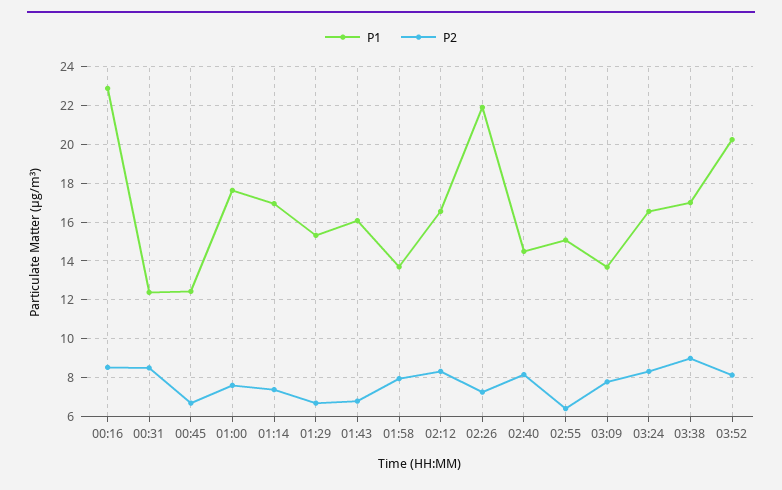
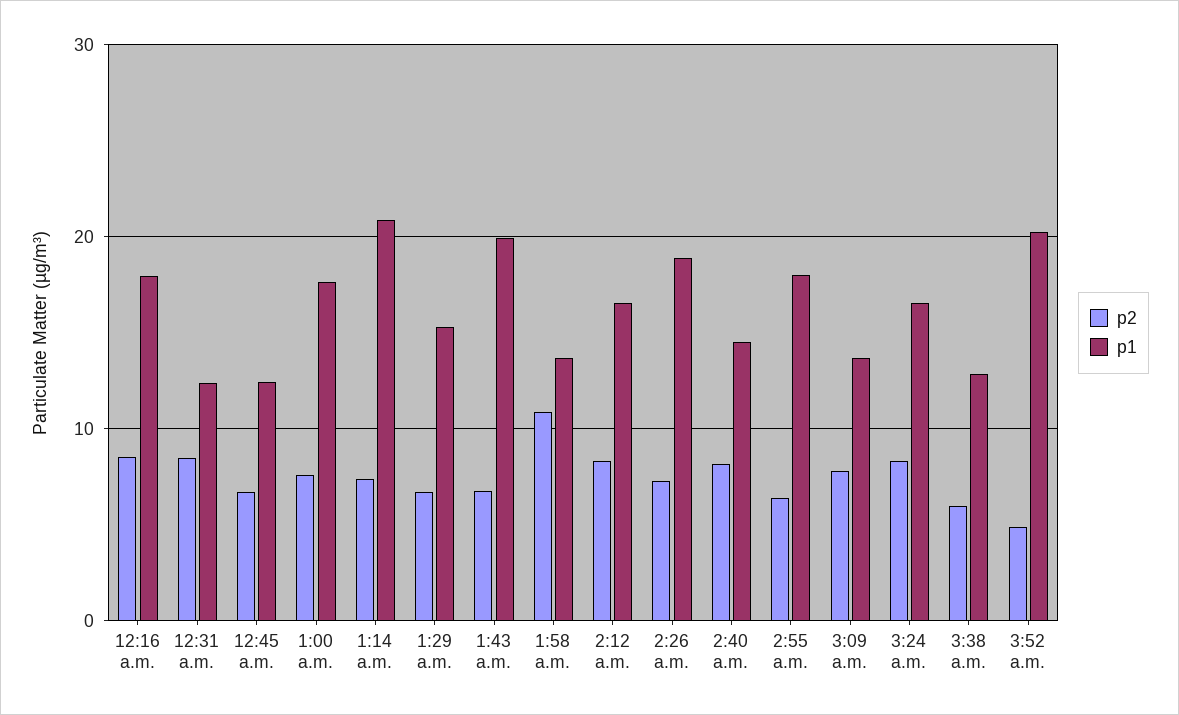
  {
    "P1": {
-     "00:16": 23,
+     "00:16": 18,
      "00:31": 12.5,
      "00:45": 12.5,
      "01:00": 17.5,
-     "01:14": 17,
+     "01:14": 21,
      "01:29": 15.5,
-     "01:43": 16,
+     "01:43": 20,
      "01:58": 13.5,
      "02:12": 16.5,
-     "02:26": 22,
+     "02:26": 19,
      "02:40": 14.5,
-     "02:55": 15,
+     "02:55": 18,
      "03:09": 13.5,
      "03:24": 16.5,
-     "03:38": 17,
+     "03:38": 13,
      "03:52": 20.5
    },
    "P2": {
      "00:16": 8.5,
      "00:31": 8.5,
      "00:45": 6.5,
      "01:00": 7.5,
      "01:14": 7.5,
      "01:29": 6.5,
      "01:43": 7,
-     "01:58": 8,
+     "01:58": 11,
      "02:12": 8.5,
      "02:26": 7.5,
      "02:40": 8,
      "02:55": 6.5,
      "03:09": 8,
      "03:24": 8.5,
-     "03:38": 9,
+     "03:38": 6,
-     "03:52": 8
+     "03:52": 5
    }
  }

